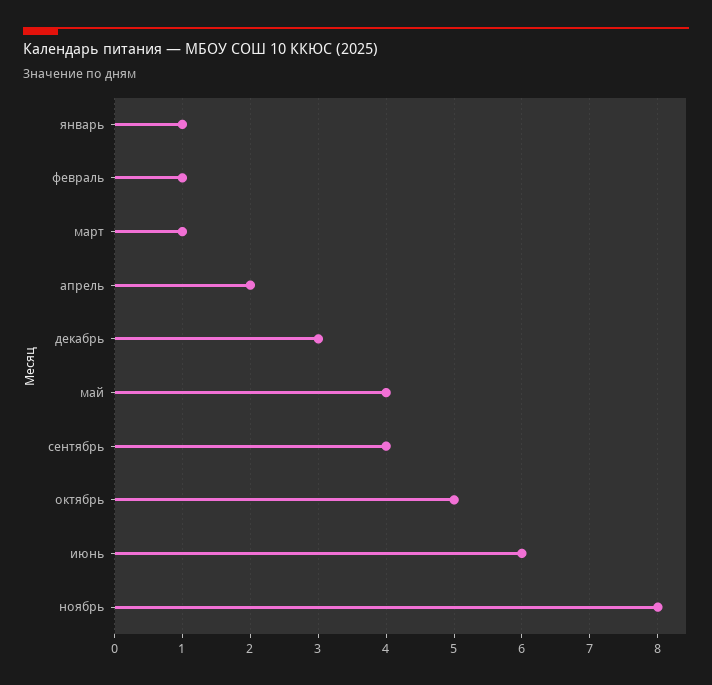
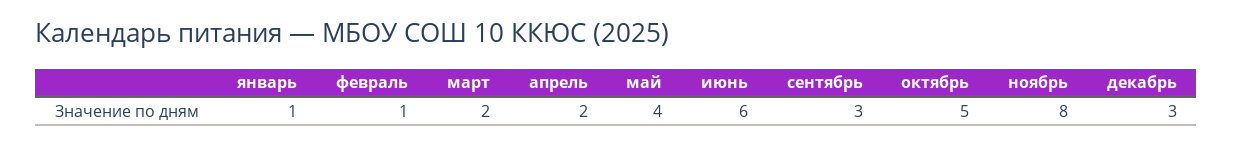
  {
    "январь": 1,
    "февраль": 1,
-   "март": 1,
+   "март": 2,
    "апрель": 2,
    "декабрь": 3,
    "май": 4,
-   "сентябрь": 4,
+   "сентябрь": 3,
    "октябрь": 5,
    "июнь": 6,
    "ноябрь": 8
  }

